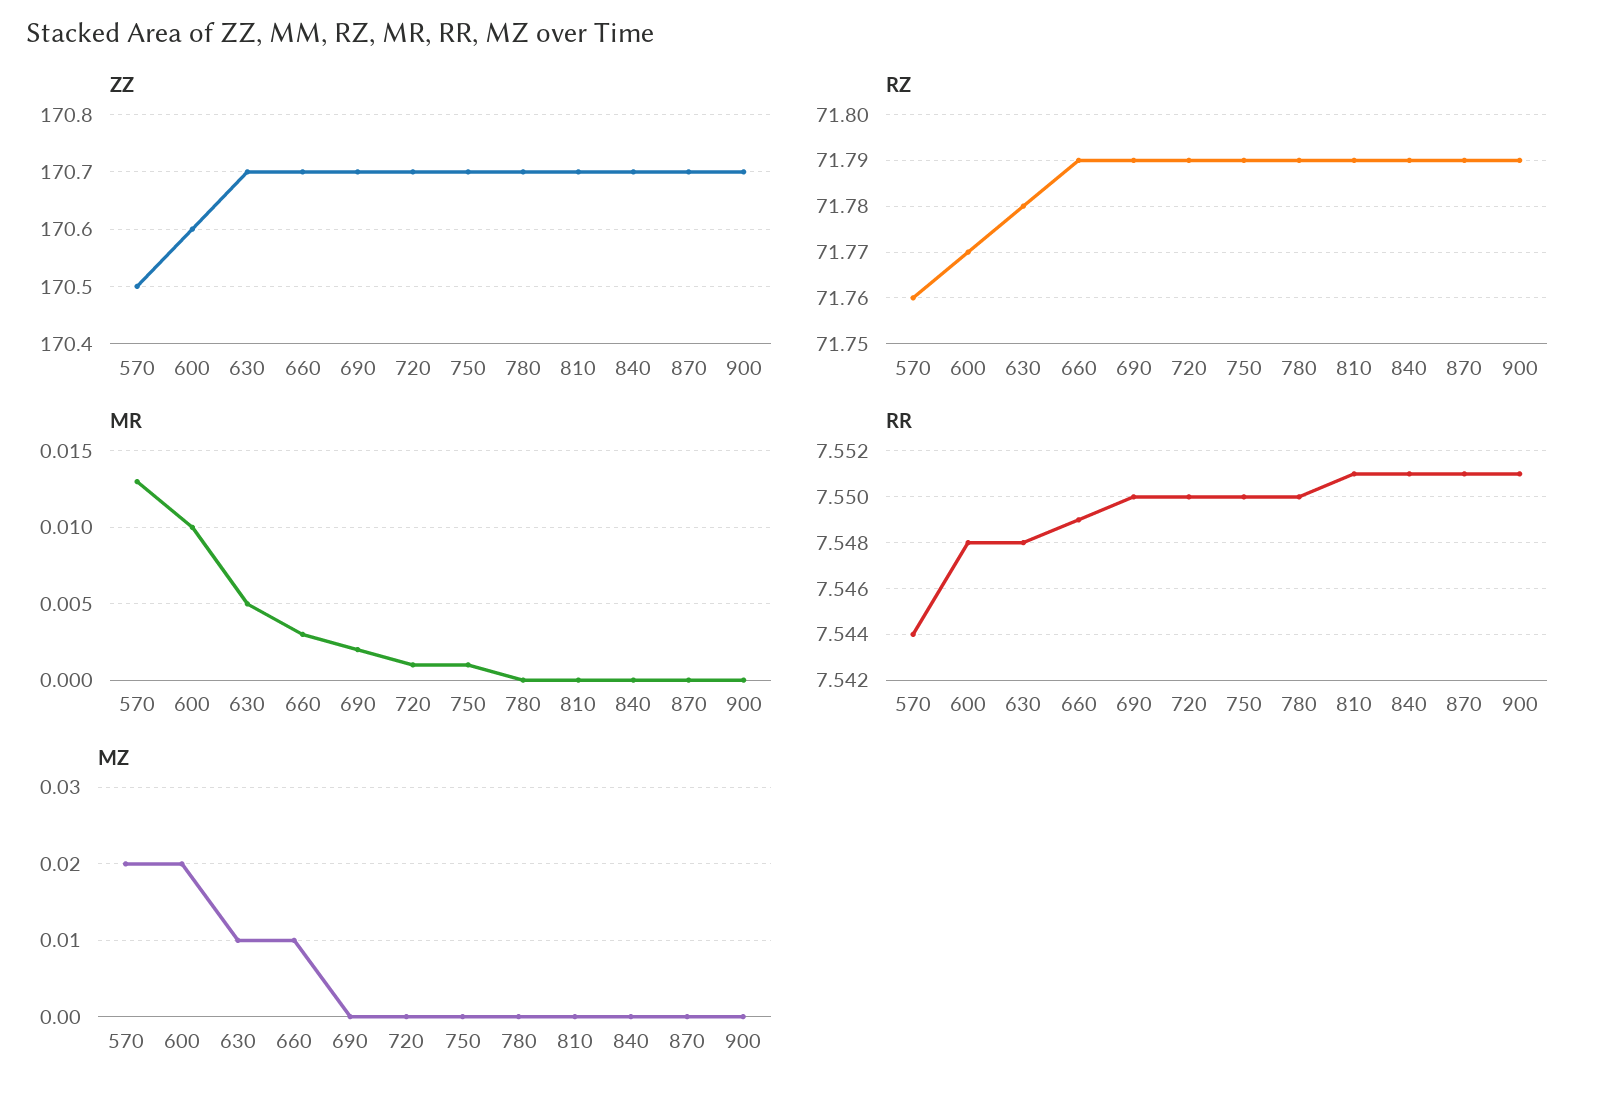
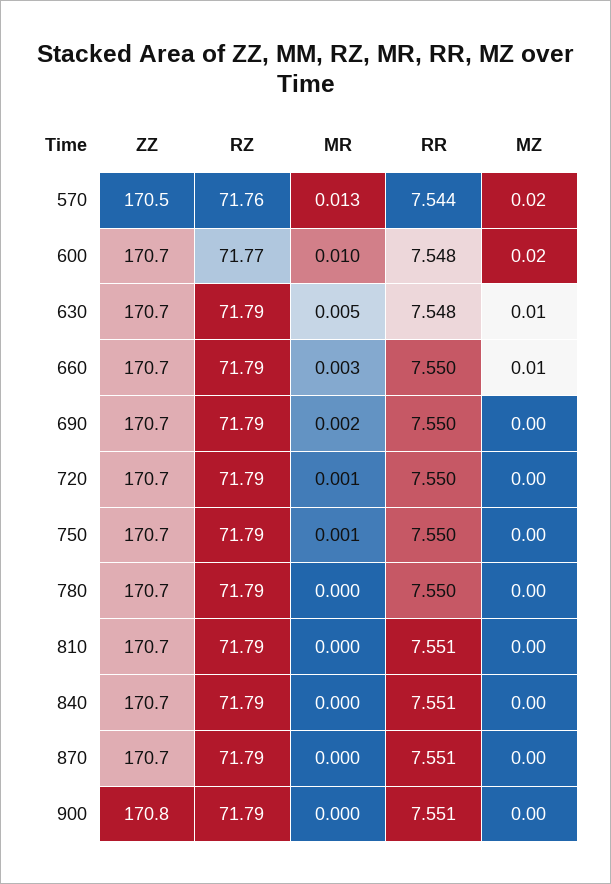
  {
    "ZZ": {
      "570": 170.5,
-     "600": 170.6,
+     "600": 170.7,
      "630": 170.7,
      "660": 170.7,
      "690": 170.7,
      "720": 170.7,
      "750": 170.7,
      "780": 170.7,
      "810": 170.7,
      "840": 170.7,
      "870": 170.7,
-     "900": 170.7
+     "900": 170.8
    },
    "RZ": {
      "570": 71.76,
      "600": 71.77,
-     "630": 71.78,
+     "630": 71.79,
      "660": 71.79,
      "690": 71.79,
      "720": 71.79,
      "750": 71.79,
      "780": 71.79,
      "810": 71.79,
      "840": 71.79,
      "870": 71.79,
      "900": 71.79
    },
    "MR": {
      "570": 0.013,
      "600": 0.01,
      "630": 0.005,
      "660": 0.003,
      "690": 0.002,
      "720": 0.001,
      "750": 0.001,
      "780": 0,
      "810": 0,
      "840": 0,
      "870": 0,
      "900": 0
    },
    "RR": {
      "570": 7.544,
      "600": 7.548,
      "630": 7.548,
-     "660": 7.549,
+     "660": 7.55,
      "690": 7.55,
      "720": 7.55,
      "750": 7.55,
      "780": 7.55,
      "810": 7.551,
      "840": 7.551,
      "870": 7.551,
      "900": 7.551
    },
    "MZ": {
      "570": 0.02,
      "600": 0.02,
      "630": 0.01,
      "660": 0.01,
      "690": 0,
      "720": 0,
      "750": 0,
      "780": 0,
      "810": 0,
      "840": 0,
      "870": 0,
      "900": 0
    }
  }

